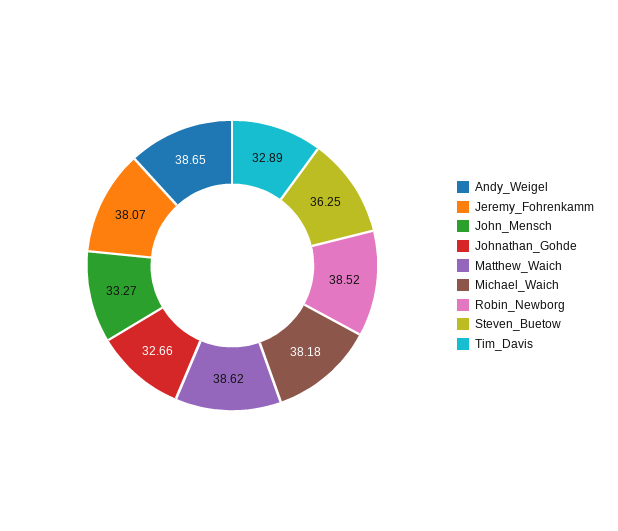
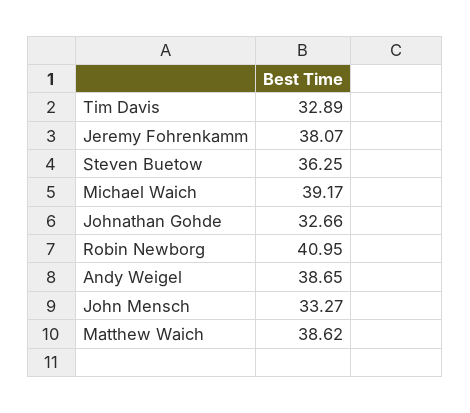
  {
    "Andy_Weigel": 38.65,
    "Jeremy_Fohrenkamm": 38.07,
    "John_Mensch": 33.27,
    "Johnathan_Gohde": 32.66,
    "Matthew_Waich": 38.62,
-   "Michael_Waich": 38.18,
+   "Michael_Waich": 39.17,
-   "Robin_Newborg": 38.52,
+   "Robin_Newborg": 40.95,
    "Steven_Buetow": 36.25,
    "Tim_Davis": 32.89
  }

